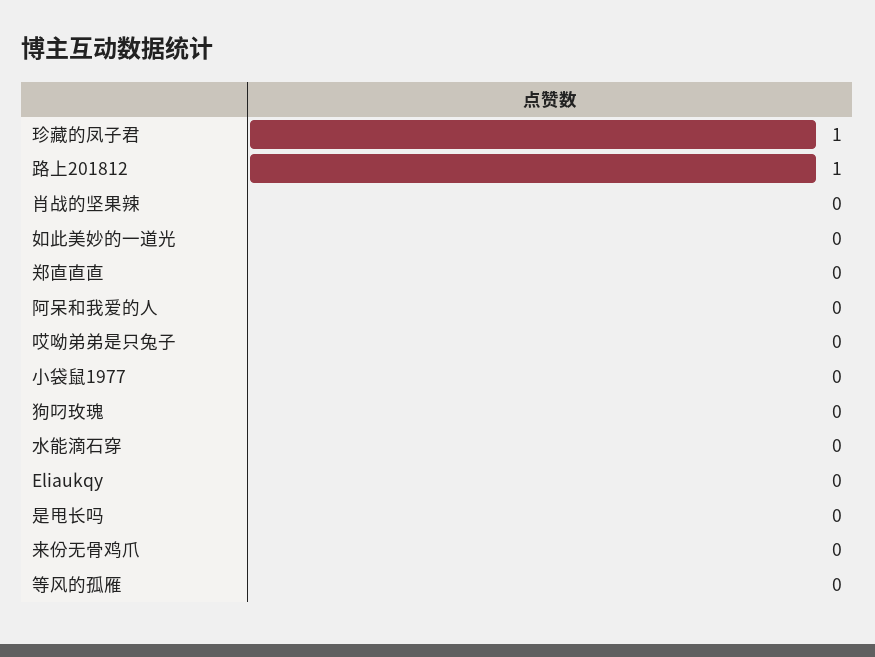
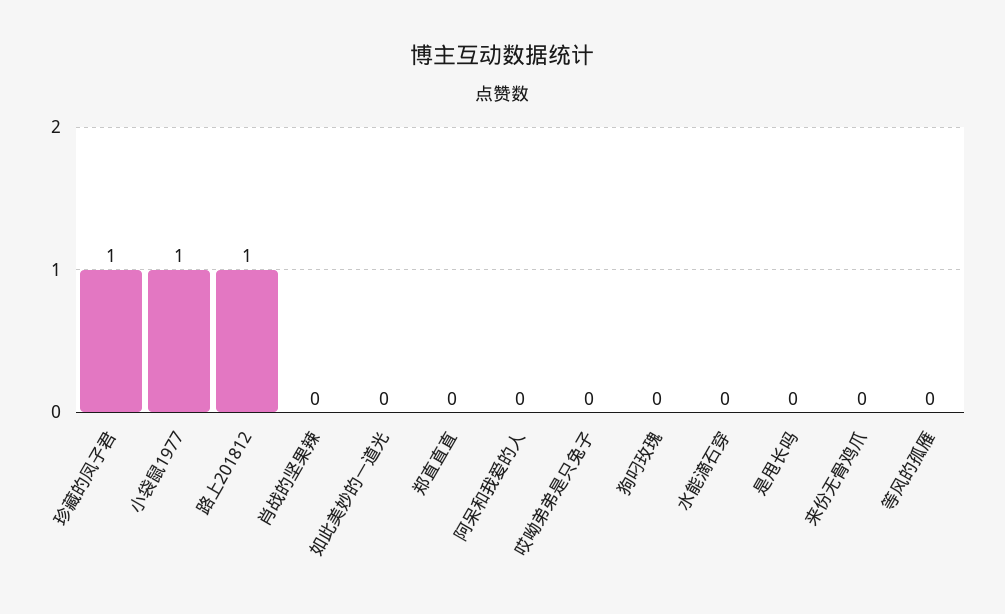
  {
    "珍藏的凤子君": 1,
    "路上201812": 1,
    "肖战的坚果辣": 0,
    "如此美妙的一道光": 0,
    "郑直直直": 0,
    "阿呆和我爱的人": 0,
    "哎呦弟弟是只兔子": 0,
-   "小袋鼠1977": 0,
+   "小袋鼠1977": 1,
    "狗叼玫瑰": 0,
    "水能滴石穿": 0,
-   "Eliaukqy": 0,
    "是甩长吗": 0,
    "来份无骨鸡爪": 0,
    "等风的孤雁": 0
  }

